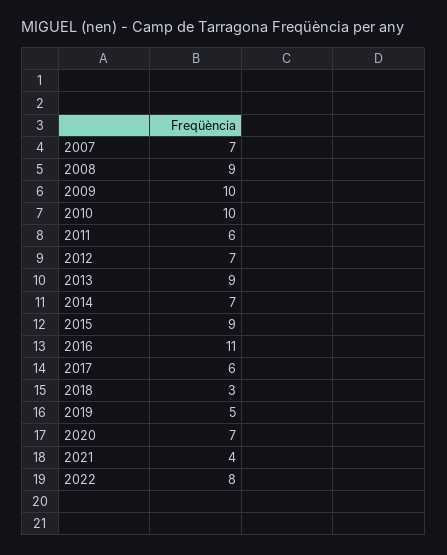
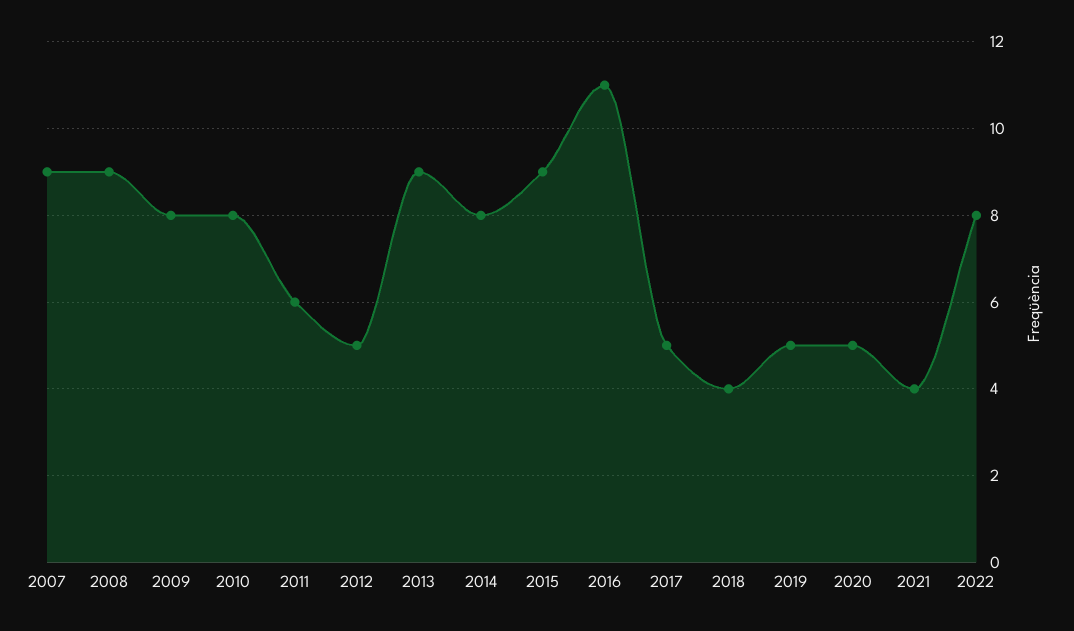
  {
-   "2007": 7,
+   "2007": 9,
    "2008": 9,
-   "2009": 10,
+   "2009": 8,
-   "2010": 10,
+   "2010": 8,
    "2011": 6,
-   "2012": 7,
+   "2012": 5,
    "2013": 9,
-   "2014": 7,
+   "2014": 8,
    "2015": 9,
    "2016": 11,
-   "2017": 6,
+   "2017": 5,
-   "2018": 3,
+   "2018": 4,
    "2019": 5,
-   "2020": 7,
+   "2020": 5,
    "2021": 4,
    "2022": 8
  }

